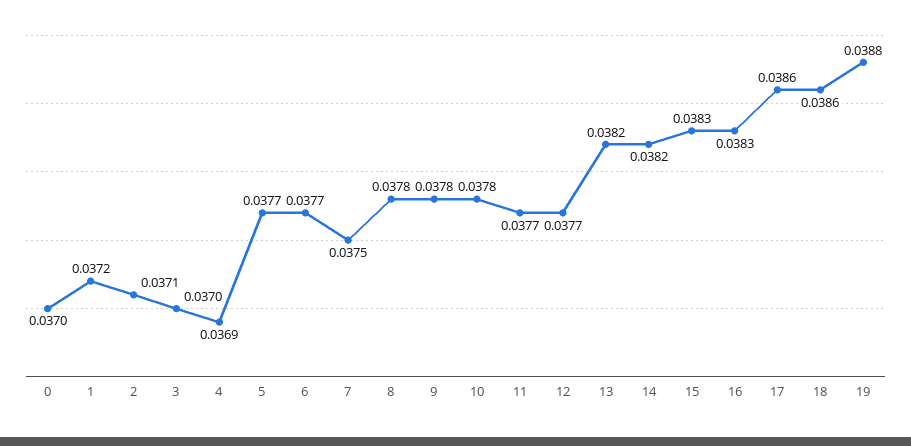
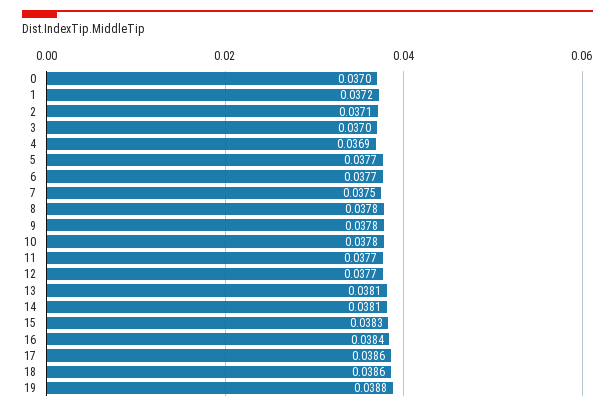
  {
    "0": 0.037,
    "1": 0.0372,
    "2": 0.0371,
    "3": 0.037,
    "4": 0.0369,
    "5": 0.0377,
    "6": 0.0377,
    "7": 0.0375,
    "8": 0.0378,
    "9": 0.0378,
    "10": 0.0378,
    "11": 0.0377,
    "12": 0.0377,
-   "13": 0.0382,
+   "13": 0.0381,
-   "14": 0.0382,
+   "14": 0.0381,
    "15": 0.0383,
-   "16": 0.0383,
+   "16": 0.0384,
    "17": 0.0386,
    "18": 0.0386,
    "19": 0.0388
  }

